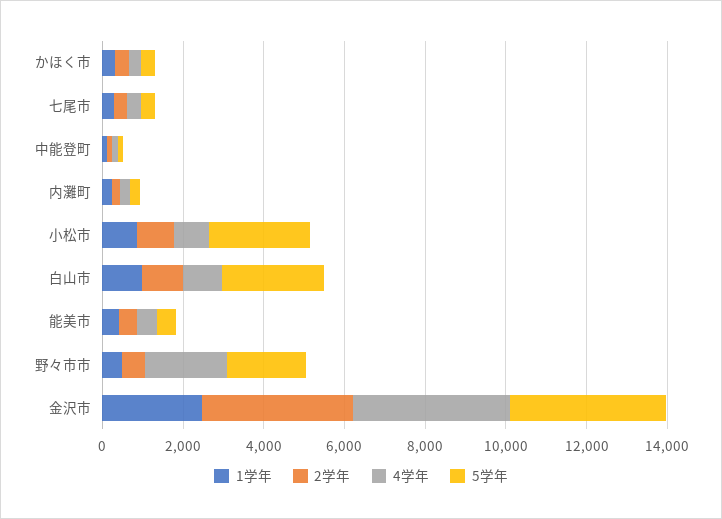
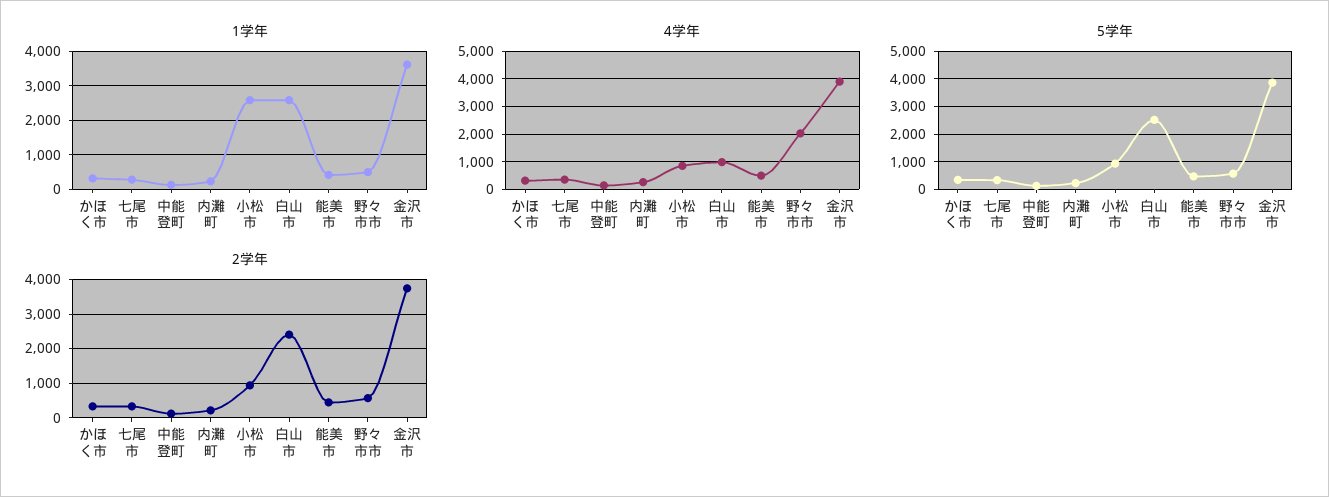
  {
    "1学年": {
      "かほく市": 400,
      "七尾市": 200,
      "中能登町": 200,
      "内灘町": 200,
-     "小松市": 1000,
+     "小松市": 2600,
-     "白山市": 1000,
+     "白山市": 2600,
      "能美市": 400,
      "野々市市": 400,
-     "金沢市": 2500
+     "金沢市": 3600
    },
    "2学年": {
      "かほく市": 400,
      "七尾市": 400,
      "中能登町": 200,
      "内灘町": 200,
      "小松市": 1000,
-     "白山市": 1000,
+     "白山市": 2400,
      "能美市": 400,
      "野々市市": 600,
      "金沢市": 3800
    },
    "4学年": {
      "かほく市": 250,
      "七尾市": 250,
      "中能登町": 250,
      "内灘町": 250,
      "小松市": 750,
      "白山市": 1000,
      "能美市": 500,
      "野々市市": 2000,
      "金沢市": 4000
    },
    "5学年": {
      "かほく市": 250,
      "七尾市": 250,
      "中能登町": 250,
      "内灘町": 250,
-     "小松市": 2500,
+     "小松市": 1000,
      "白山市": 2500,
      "能美市": 500,
-     "野々市市": 2000,
+     "野々市市": 500,
      "金沢市": 3750
    }
  }

